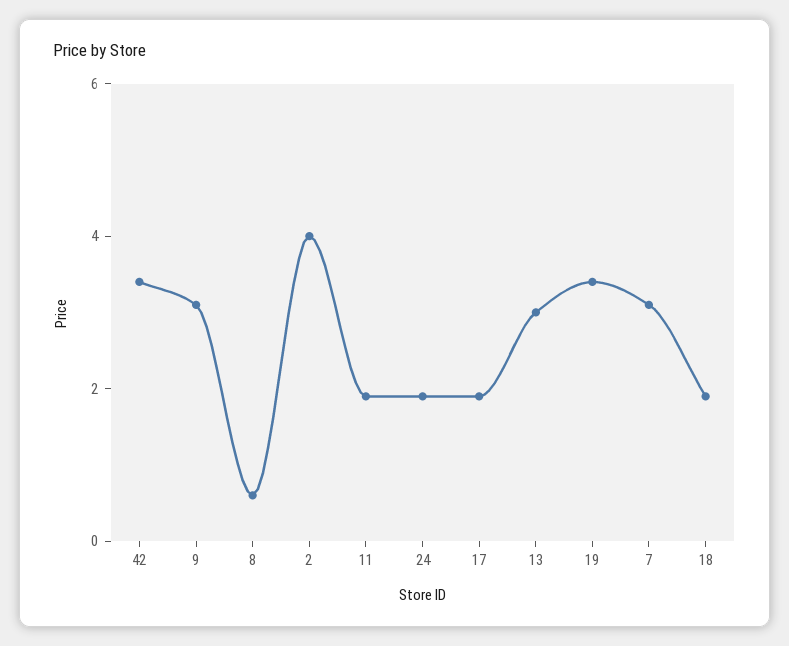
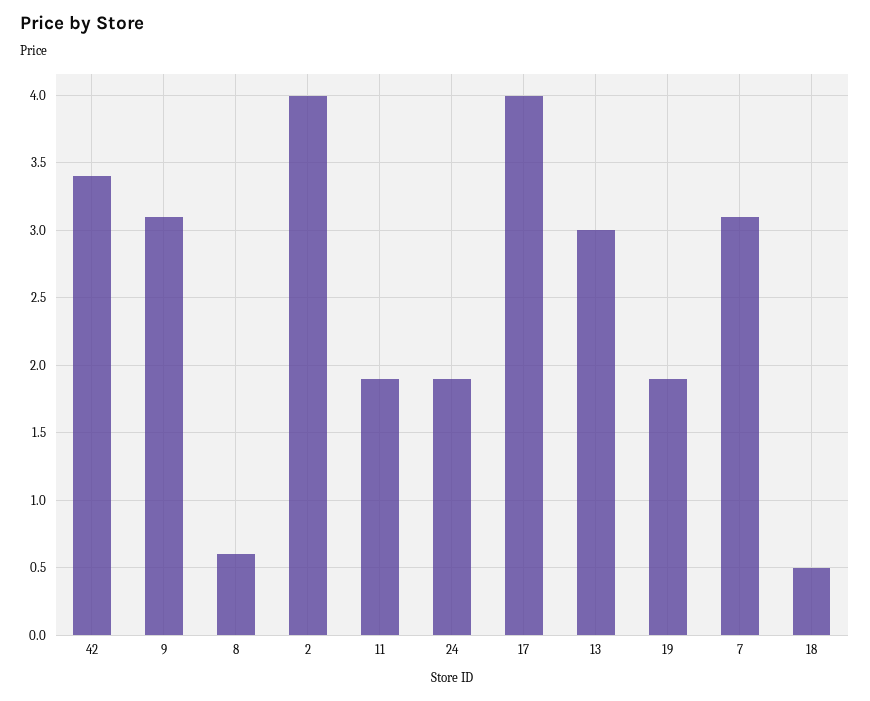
  {
    "42": 3.4,
    "9": 3.1,
    "8": 0.6,
    "2": 4,
    "11": 1.9,
    "24": 1.9,
-   "17": 2,
+   "17": 4,
    "13": 3,
-   "19": 3.5,
+   "19": 1.9,
    "7": 3.1,
-   "18": 2
+   "18": 0.5
  }

